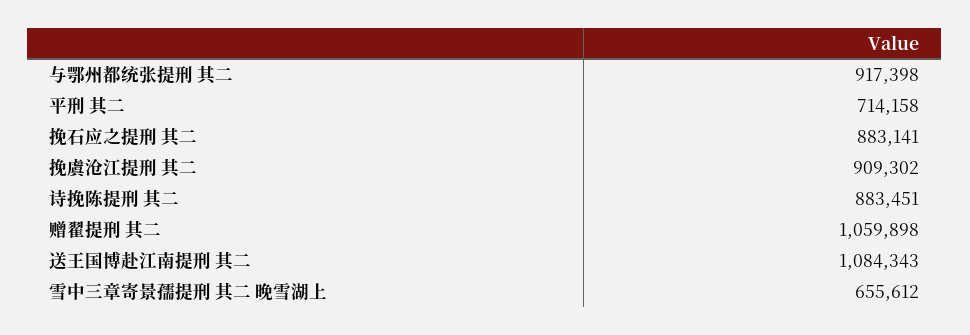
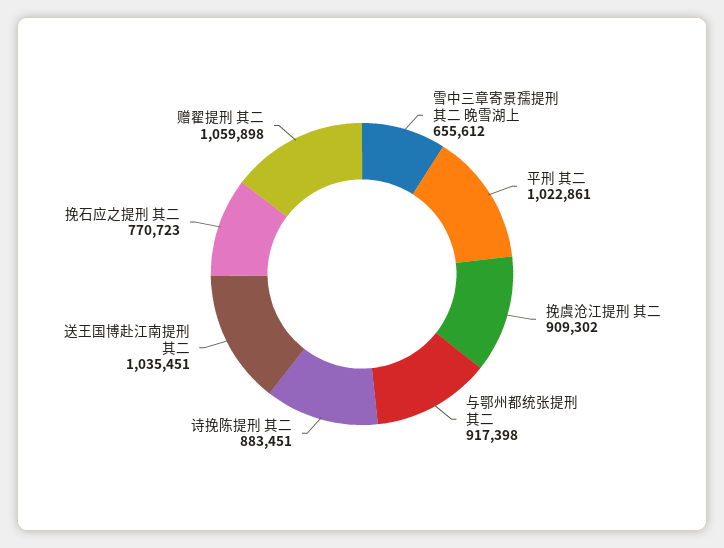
  {
    "与鄂州都统张提刑 其二": 917398,
-   "平刑 其二": 714158,
+   "平刑 其二": 1022861,
-   "挽石应之提刑 其二": 883141,
+   "挽石应之提刑 其二": 770723,
    "挽虞沧江提刑 其二": 909302,
    "诗挽陈提刑 其二": 883451,
    "赠翟提刑 其二": 1059898,
-   "送王国博赴江南提刑 其二": 1084343,
+   "送王国博赴江南提刑 其二": 1035451,
    "雪中三章寄景孺提刑 其二 晚雪湖上": 655612
  }

